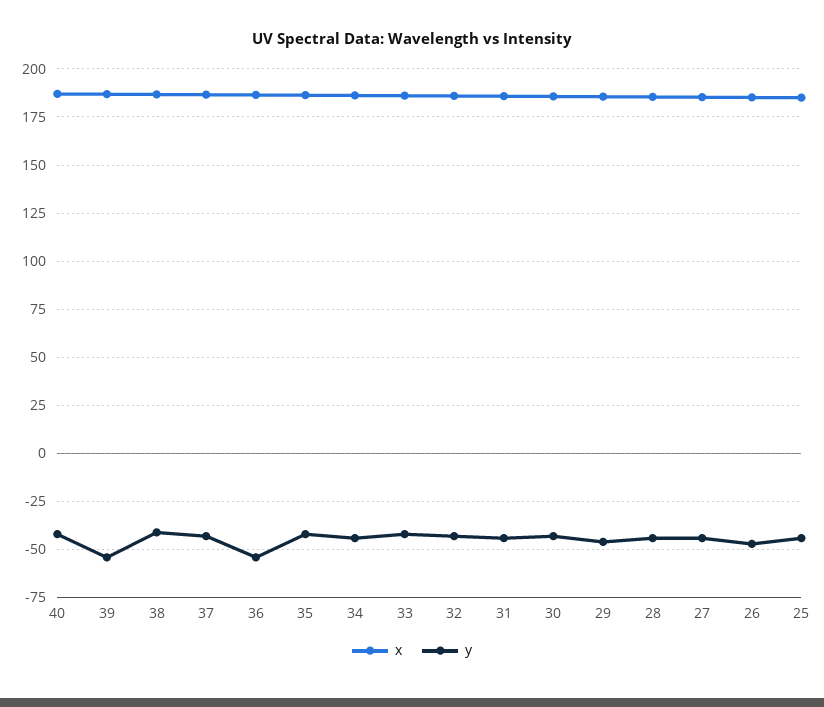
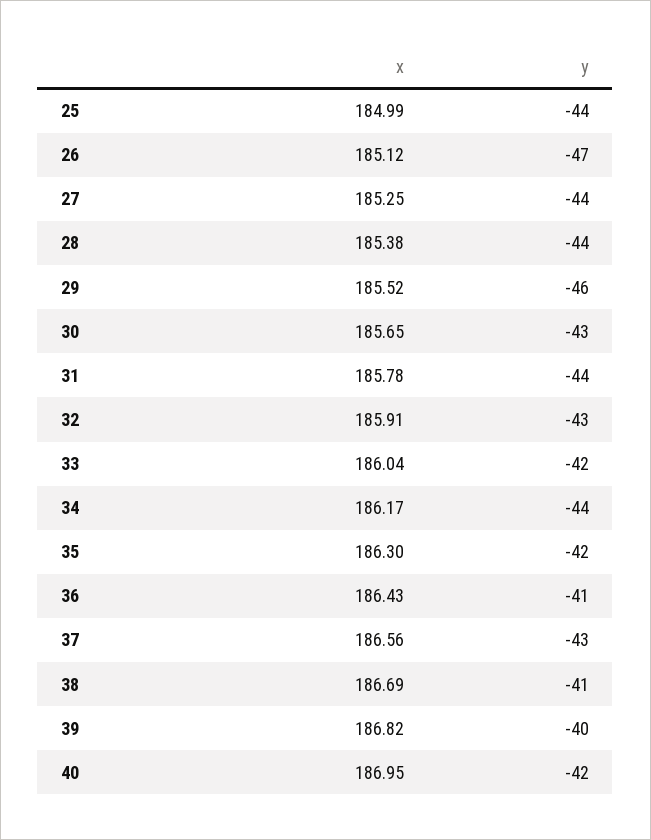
  {
    "x": {
      "40": 186.95,
      "39": 186.82,
      "38": 186.69,
      "37": 186.56,
      "36": 186.43,
      "35": 186.3,
      "34": 186.17,
      "33": 186.04,
      "32": 185.91,
      "31": 185.78,
      "30": 185.65,
      "29": 185.52,
      "28": 185.38,
      "27": 185.25,
      "26": 185.12,
      "25": 184.99
    },
    "y": {
      "40": -42,
-     "39": -55,
+     "39": -40,
      "38": -41,
      "37": -43,
-     "36": -55,
+     "36": -41,
      "35": -42,
      "34": -44,
      "33": -42,
      "32": -43,
      "31": -44,
      "30": -43,
      "29": -46,
      "28": -44,
      "27": -44,
      "26": -47,
      "25": -44
    }
  }

